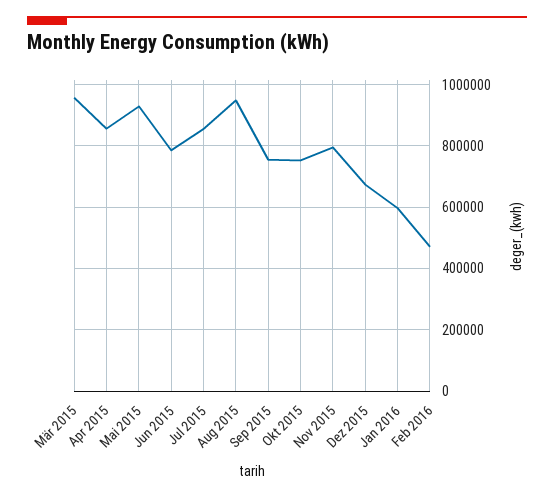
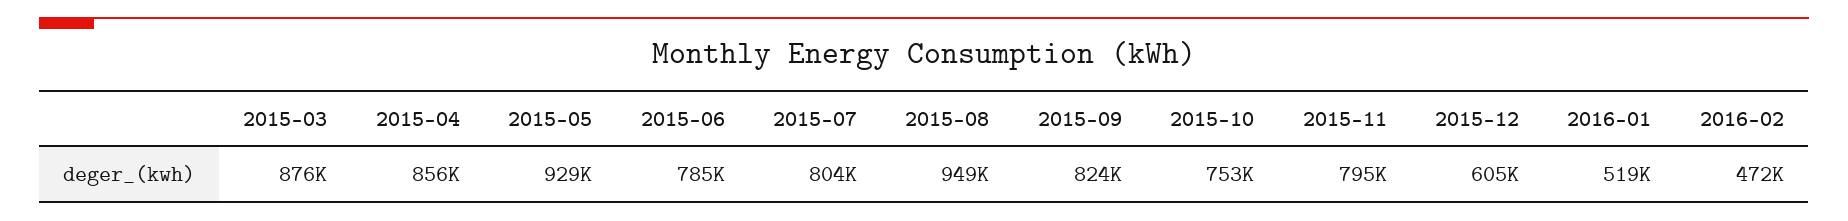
  {
-   "Mär 2015": 960000,
+   "Mär 2015": 876000,
    "Apr 2015": 856000,
    "Mai 2015": 929000,
    "Jun 2015": 785000,
-   "Jul 2015": 860000,
+   "Jul 2015": 804000,
    "Aug 2015": 949000,
-   "Sep 2015": 760000,
+   "Sep 2015": 824000,
    "Okt 2015": 753000,
    "Nov 2015": 795000,
-   "Dez 2015": 680000,
+   "Dez 2015": 605000,
-   "Jan 2016": 600000,
+   "Jan 2016": 519000,
    "Feb 2016": 472000
  }

